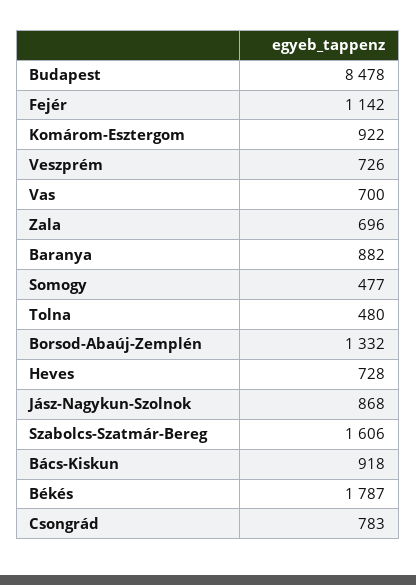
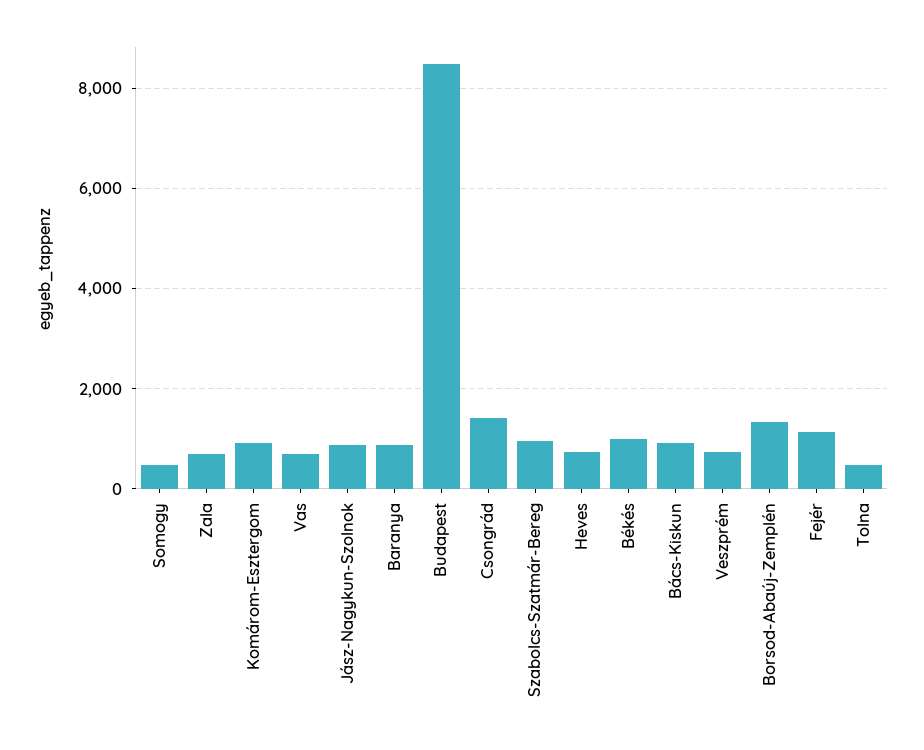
  {
    "Budapest": 8478,
    "Fejér": 1142,
    "Komárom-Esztergom": 922,
    "Veszprém": 726,
    "Vas": 700,
    "Zala": 696,
    "Baranya": 882,
    "Somogy": 477,
    "Tolna": 480,
    "Borsod-Abaúj-Zemplén": 1332,
    "Heves": 728,
    "Jász-Nagykun-Szolnok": 868,
-   "Szabolcs-Szatmár-Bereg": 1606,
+   "Szabolcs-Szatmár-Bereg": 1000,
    "Bács-Kiskun": 918,
-   "Békés": 1787,
+   "Békés": 1000,
-   "Csongrád": 783
+   "Csongrád": 1400
  }

